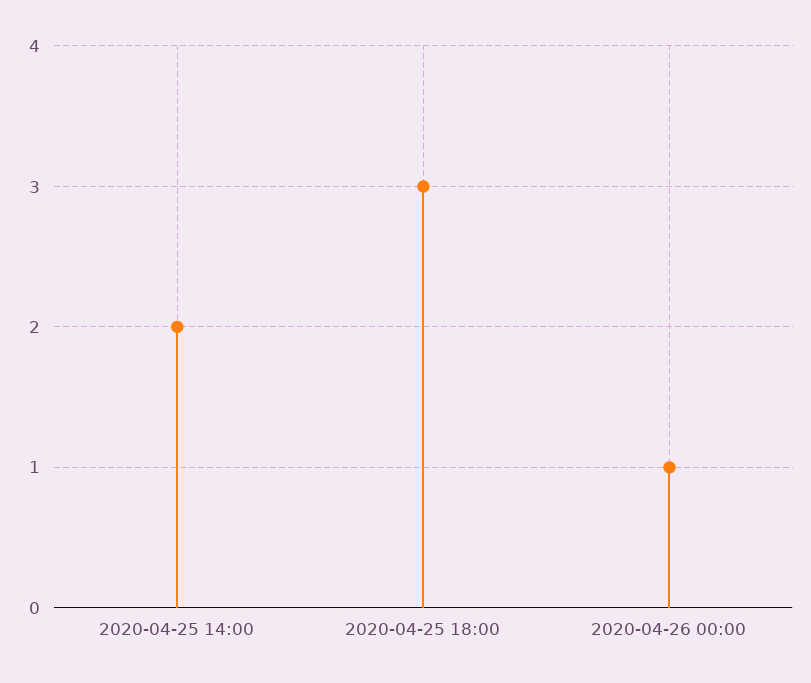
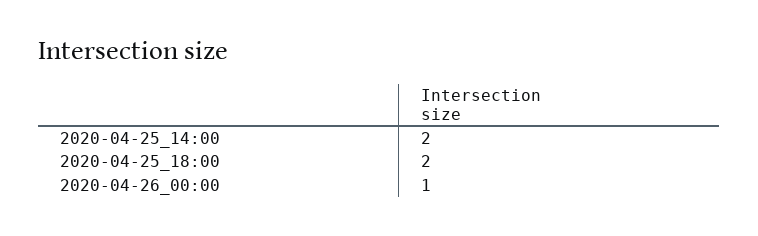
  {
    "2020-04-25 14:00": 2,
-   "2020-04-25 18:00": 3,
+   "2020-04-25 18:00": 2,
    "2020-04-26 00:00": 1
  }

